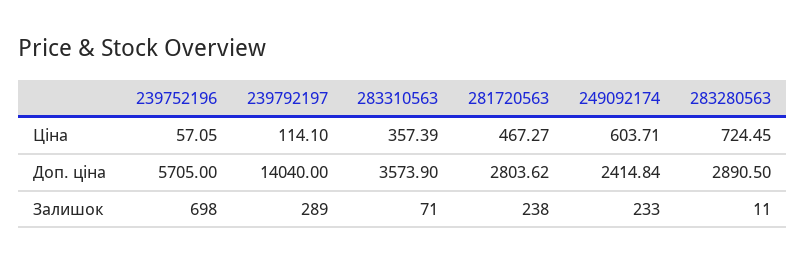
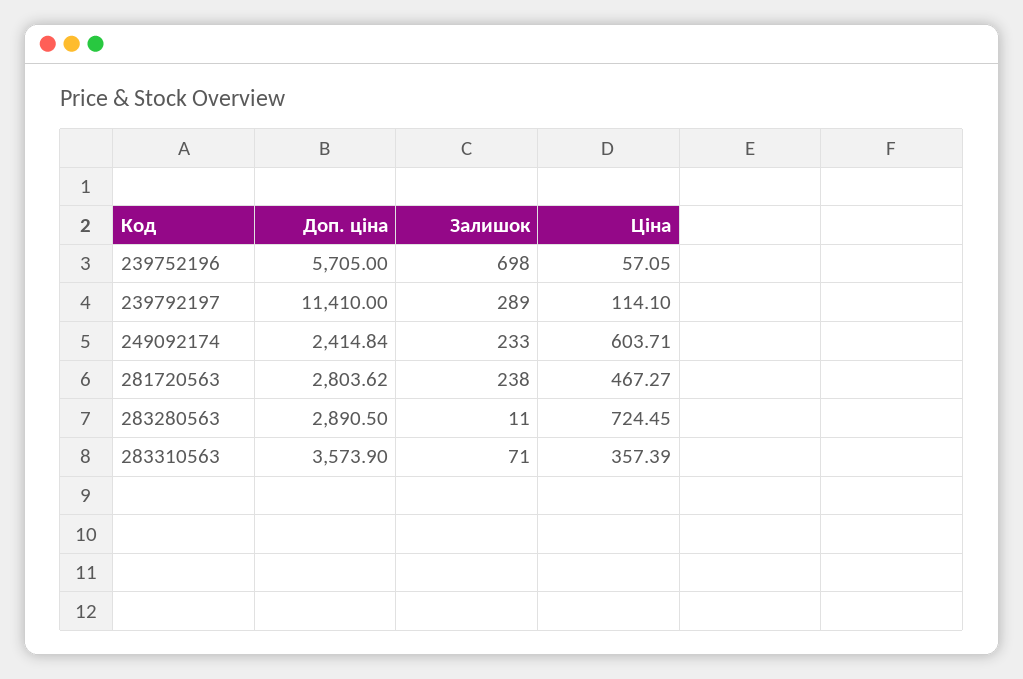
  {
    "239752196": {
      "Ціна": 57.05,
      "Доп. ціна": 5705,
      "Залишок": 698
    },
    "239792197": {
      "Ціна": 114.1,
-     "Доп. ціна": 14040,
+     "Доп. ціна": 11410,
      "Залишок": 289
    },
    "283310563": {
      "Ціна": 357.39,
      "Доп. ціна": 3573.9,
      "Залишок": 71
    },
    "281720563": {
      "Ціна": 467.27,
      "Доп. ціна": 2803.62,
      "Залишок": 238
    },
    "249092174": {
      "Ціна": 603.71,
      "Доп. ціна": 2414.84,
      "Залишок": 233
    },
    "283280563": {
      "Ціна": 724.45,
      "Доп. ціна": 2890.5,
      "Залишок": 11
    }
  }

